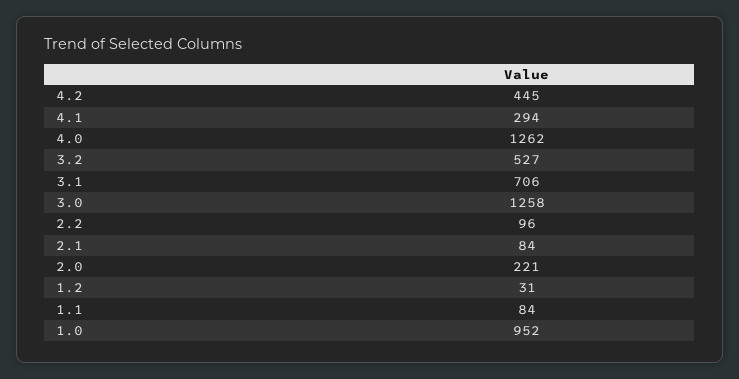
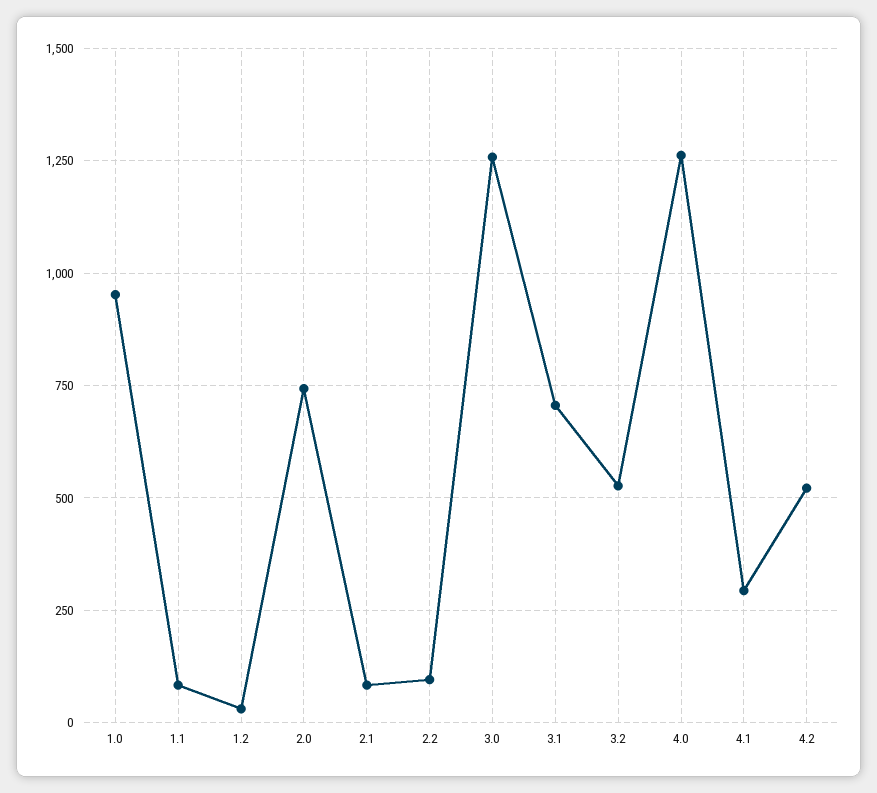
  {
-   "4.2": 445,
+   "4.2": 525,
    "4.1": 294,
    "4.0": 1262,
    "3.2": 527,
    "3.1": 706,
    "3.0": 1258,
    "2.2": 96,
    "2.1": 84,
-   "2.0": 221,
+   "2.0": 750,
    "1.2": 31,
    "1.1": 84,
    "1.0": 952
  }

